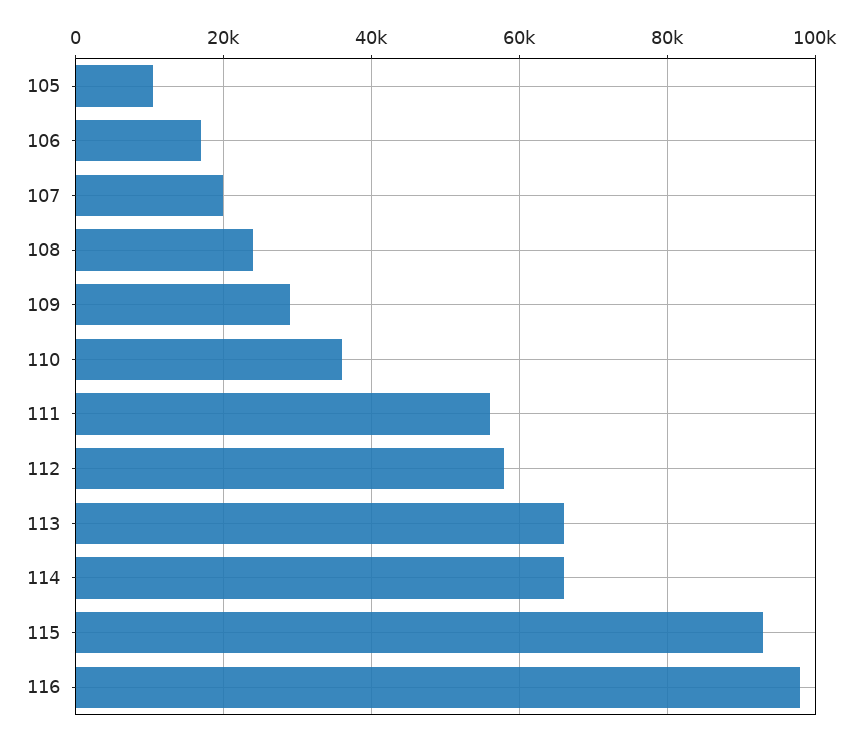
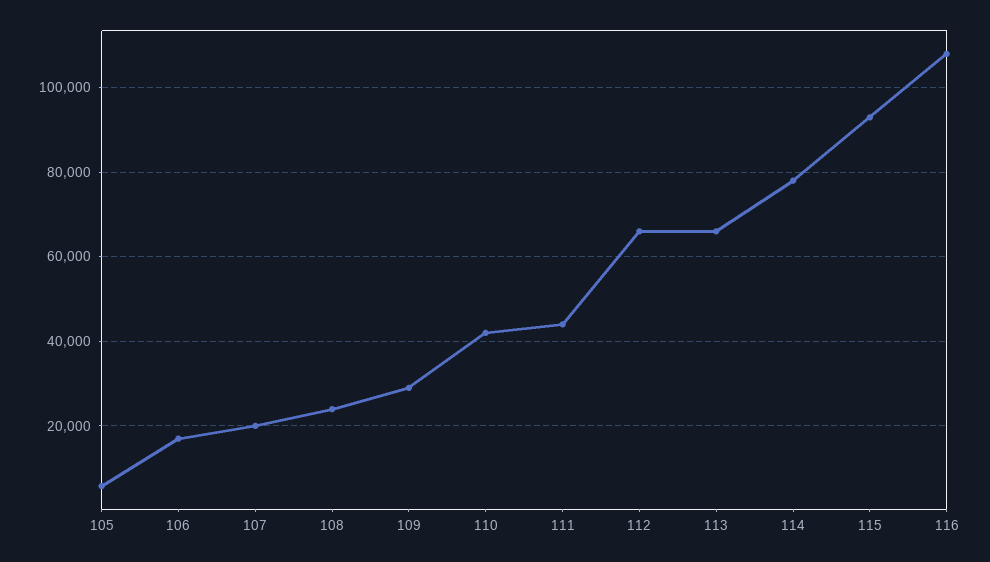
  {
-   "105": 10000,
+   "105": 6000,
    "106": 18000,
    "107": 20000,
    "108": 24000,
    "109": 30000,
-   "110": 36000,
+   "110": 42000,
-   "111": 56000,
+   "111": 44000,
-   "112": 58000,
+   "112": 66000,
    "113": 66000,
-   "114": 66000,
+   "114": 78000,
    "115": 94000,
-   "116": 98000
+   "116": 108000
  }

